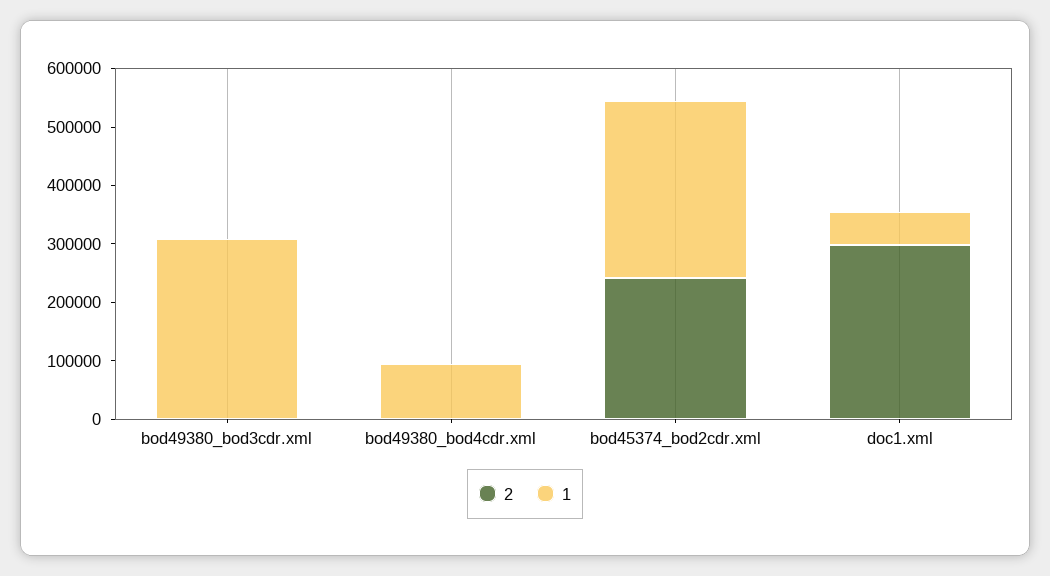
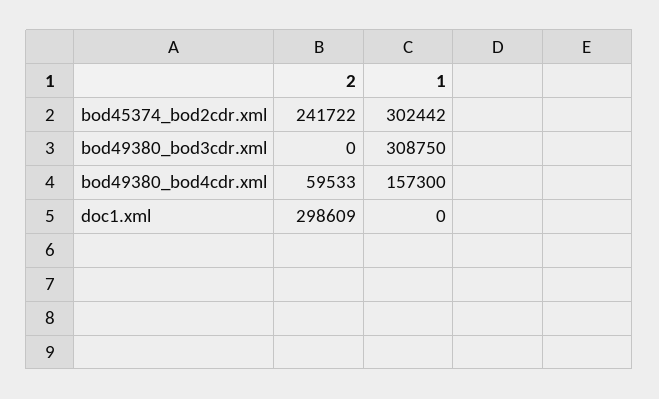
  {
    "2": {
      "bod49380_bod3cdr.xml": 0,
-     "bod49380_bod4cdr.xml": 0,
+     "bod49380_bod4cdr.xml": 59533,
      "bod45374_bod2cdr.xml": 241722,
      "doc1.xml": 298609
    },
    "1": {
      "bod49380_bod3cdr.xml": 308750,
-     "bod49380_bod4cdr.xml": 100000,
+     "bod49380_bod4cdr.xml": 157300,
      "bod45374_bod2cdr.xml": 302442,
-     "doc1.xml": 60000
+     "doc1.xml": 0
    }
  }

